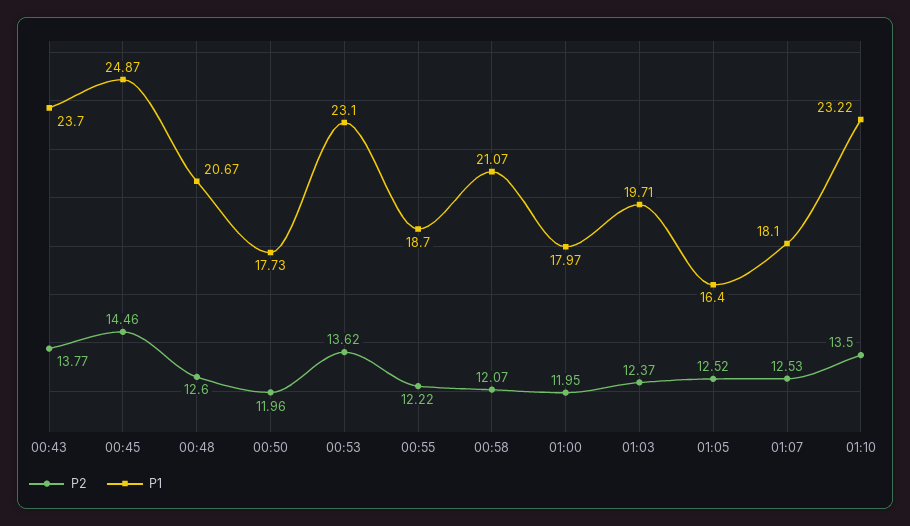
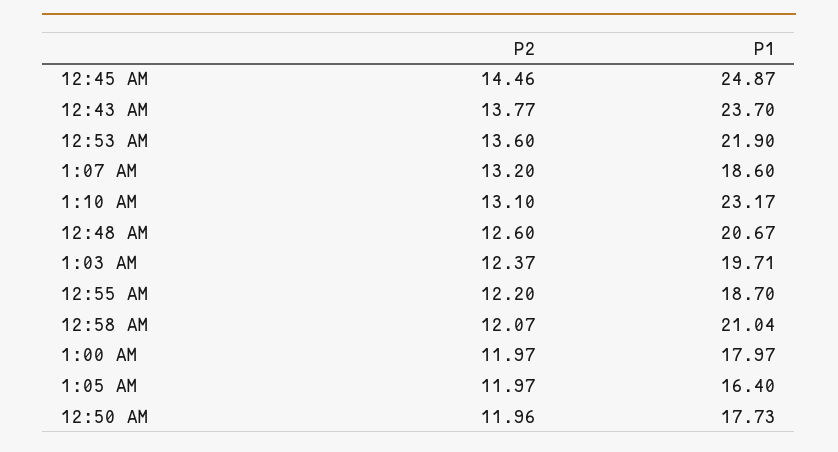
  {
    "P2": {
      "00:43": 13.77,
      "00:45": 14.46,
      "00:48": 12.6,
      "00:50": 11.96,
-     "00:53": 13.62,
+     "00:53": 13.6,
-     "00:55": 12.22,
+     "00:55": 12.2,
      "00:58": 12.07,
-     "01:00": 11.95,
+     "01:00": 11.97,
      "01:03": 12.37,
-     "01:05": 12.52,
+     "01:05": 11.97,
-     "01:07": 12.53,
+     "01:07": 13.2,
-     "01:10": 13.5
+     "01:10": 13.1
    },
    "P1": {
      "00:43": 23.7,
      "00:45": 24.87,
      "00:48": 20.67,
      "00:50": 17.73,
-     "00:53": 23.1,
+     "00:53": 21.9,
      "00:55": 18.7,
-     "00:58": 21.07,
+     "00:58": 21.04,
      "01:00": 17.97,
      "01:03": 19.71,
      "01:05": 16.4,
-     "01:07": 18.1,
+     "01:07": 18.6,
-     "01:10": 23.22
+     "01:10": 23.17
    }
  }

